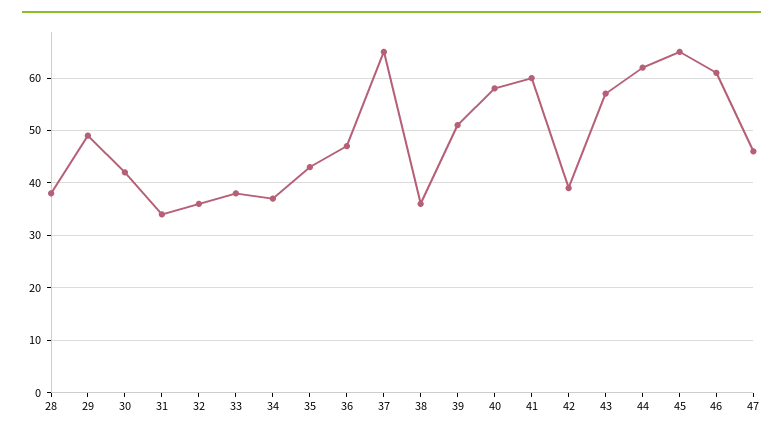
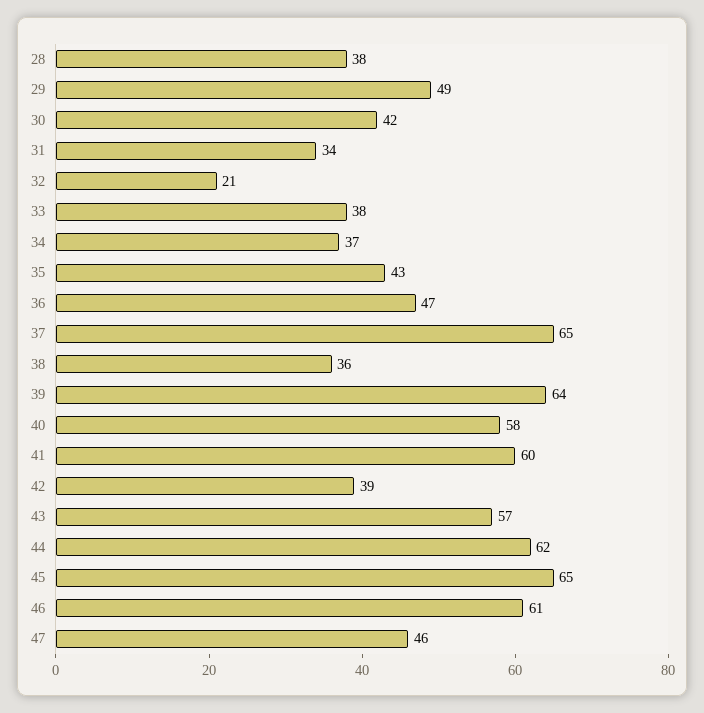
  {
    "28": 38,
    "29": 49,
    "30": 42,
    "31": 34,
-   "32": 35,
+   "32": 21,
    "33": 38,
    "34": 37,
    "35": 43,
    "36": 47,
    "37": 65,
    "38": 36,
-   "39": 50,
+   "39": 64,
    "40": 58,
    "41": 60,
    "42": 39,
    "43": 57,
    "44": 62,
    "45": 65,
    "46": 61,
    "47": 46
  }

